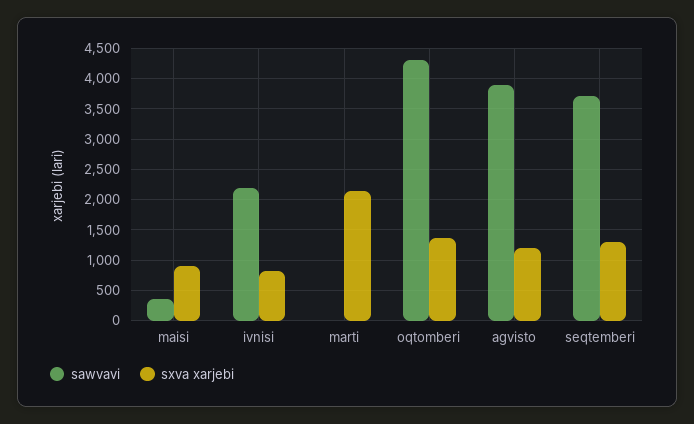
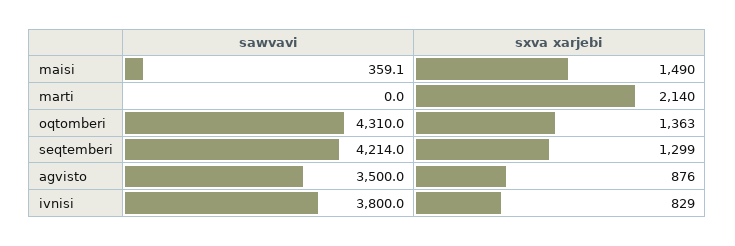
  {
    "sawvavi": {
      "maisi": 359.1,
-     "ivnisi": 2200,
+     "ivnisi": 3800,
      "marti": 0,
      "oqtomberi": 4310,
-     "agvisto": 3900,
+     "agvisto": 3500,
-     "seqtemberi": 3700
+     "seqtemberi": 4214
    },
    "sxva xarjebi": {
-     "maisi": 900,
+     "maisi": 1490,
      "ivnisi": 829,
      "marti": 2140,
      "oqtomberi": 1363,
-     "agvisto": 1200,
+     "agvisto": 876,
      "seqtemberi": 1299
    }
  }

